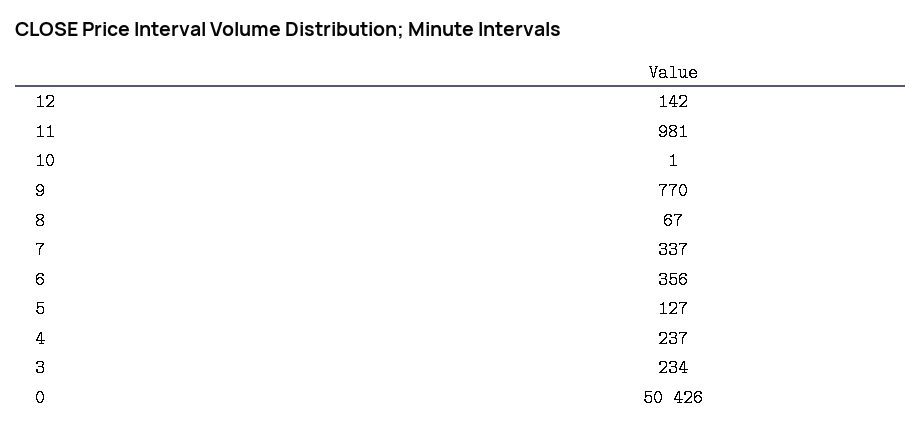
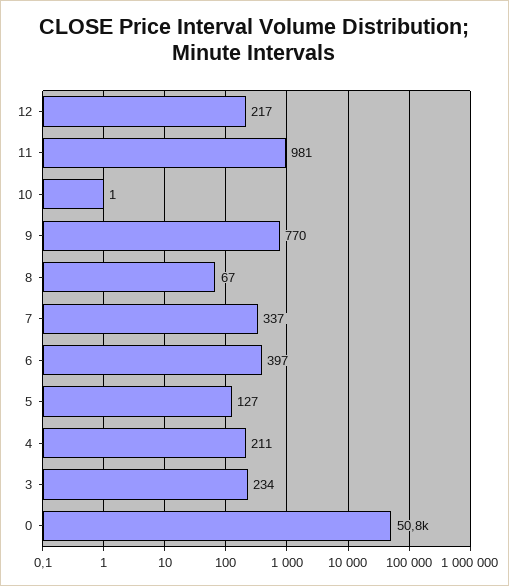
  {
-   "12": 142,
+   "12": 217,
    "11": 981,
    "10": 1,
    "9": 770,
    "8": 67,
    "7": 337,
-   "6": 356,
+   "6": 397,
    "5": 127,
-   "4": 237,
+   "4": 211,
    "3": 234,
-   "0": 50426
+   "0": 50800
  }

